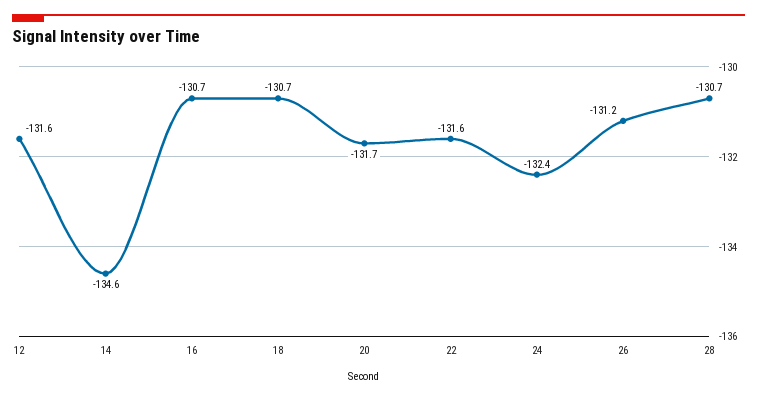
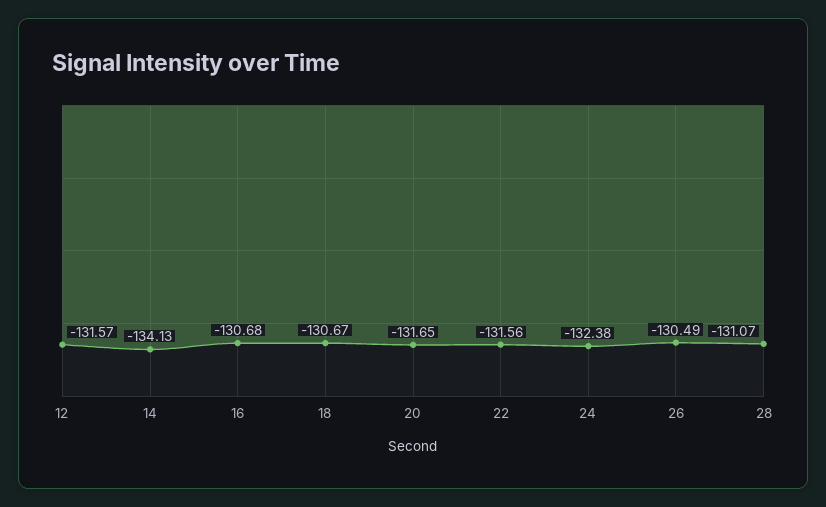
  {
    "12": -131.57,
-   "14": -134.6,
+   "14": -134.13,
    "16": -130.68,
    "18": -130.67,
    "20": -131.65,
    "22": -131.56,
    "24": -132.38,
-   "26": -131.2,
+   "26": -130.49,
-   "28": -130.7
+   "28": -131.07
  }

